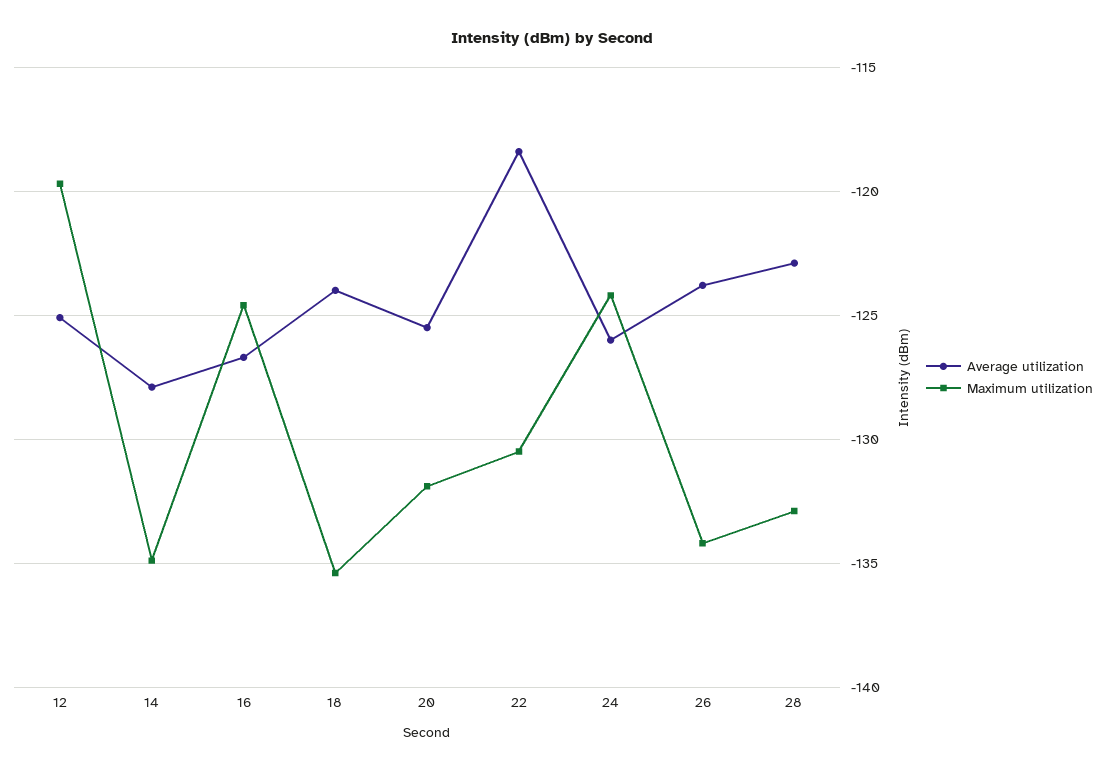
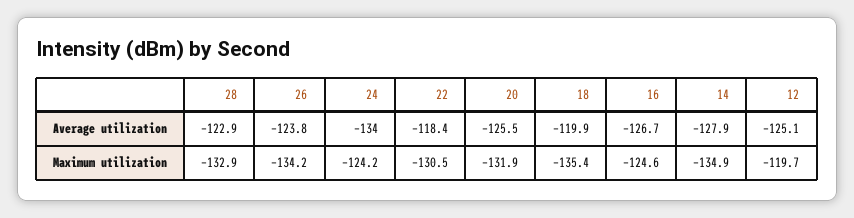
  {
    "Average utilization": {
      "12": -125.1,
      "14": -127.9,
      "16": -126.7,
-     "18": -124,
+     "18": -119.9,
      "20": -125.5,
      "22": -118.4,
-     "24": -126,
+     "24": -134,
      "26": -123.8,
      "28": -122.9
    },
    "Maximum utilization": {
      "12": -119.7,
      "14": -134.9,
      "16": -124.6,
      "18": -135.4,
      "20": -131.9,
      "22": -130.5,
      "24": -124.2,
      "26": -134.2,
      "28": -132.9
    }
  }

